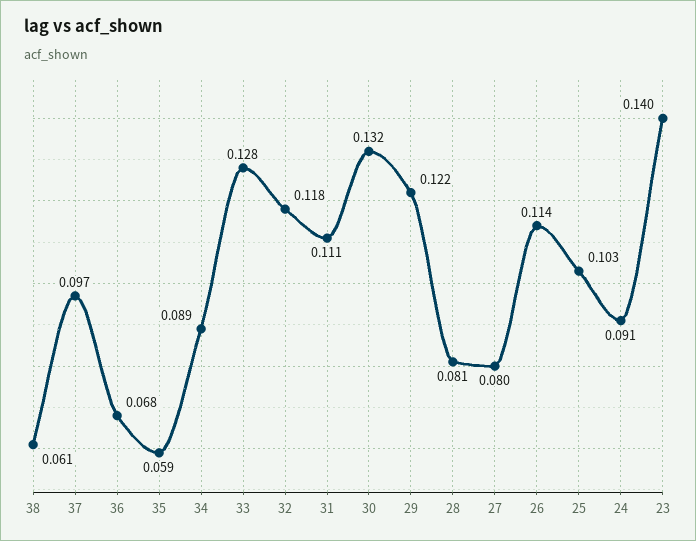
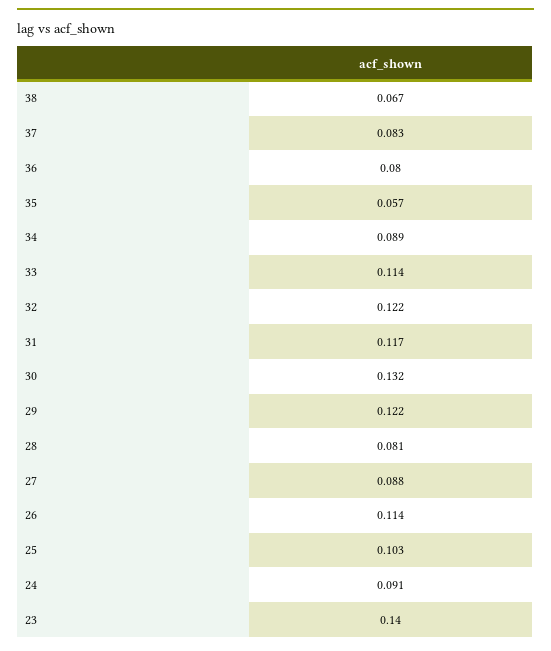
  {
-   "38": 0.061,
+   "38": 0.067,
-   "37": 0.097,
+   "37": 0.083,
-   "36": 0.068,
+   "36": 0.08,
-   "35": 0.059,
+   "35": 0.057,
    "34": 0.089,
-   "33": 0.128,
+   "33": 0.114,
-   "32": 0.118,
+   "32": 0.122,
-   "31": 0.111,
+   "31": 0.117,
    "30": 0.132,
    "29": 0.122,
    "28": 0.081,
-   "27": 0.08,
+   "27": 0.088,
    "26": 0.114,
    "25": 0.103,
    "24": 0.091,
    "23": 0.14
  }

